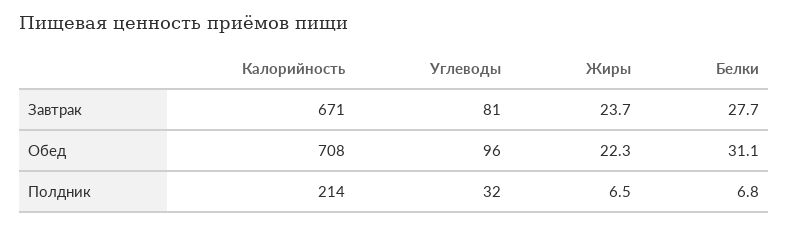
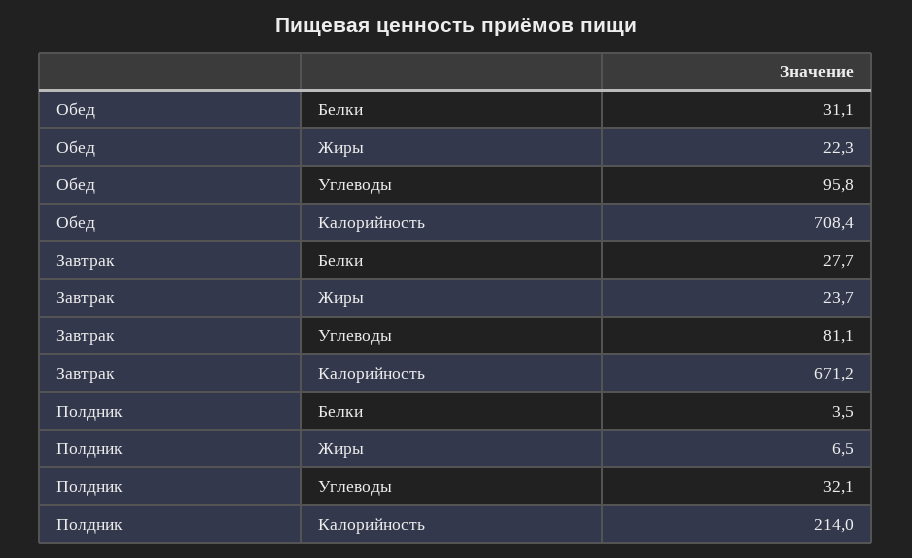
  {
    "Калорийность": {
      "Завтрак": 671.2,
      "Обед": 708.4,
      "Полдник": 214
    },
    "Углеводы": {
      "Завтрак": 81.1,
      "Обед": 95.8,
      "Полдник": 32.1
    },
    "Жиры": {
      "Завтрак": 23.7,
      "Обед": 22.3,
      "Полдник": 6.5
    },
    "Белки": {
      "Завтрак": 27.7,
      "Обед": 31.1,
-     "Полдник": 6.8
+     "Полдник": 3.5
    }
  }

